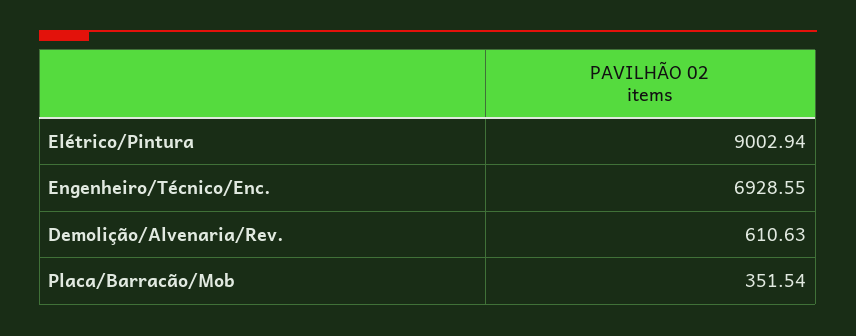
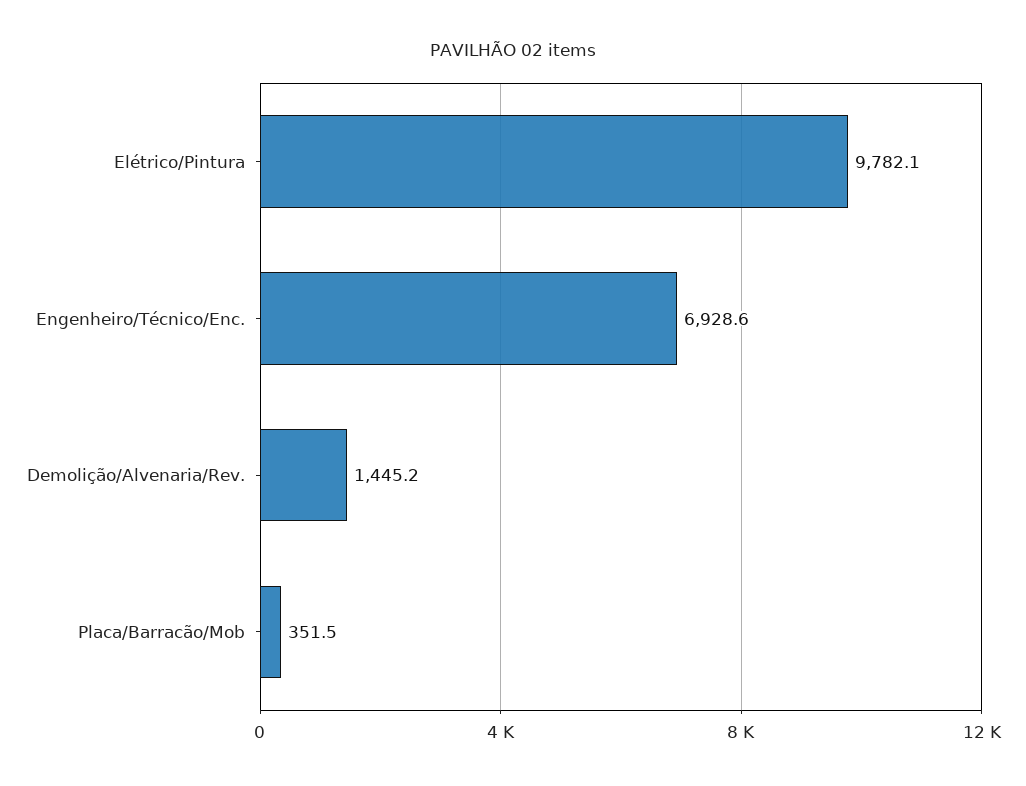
  {
-   "Elétrico/Pintura": 9002.94,
+   "Elétrico/Pintura": 9782.1,
    "Engenheiro/Técnico/Enc.": 6928.55,
-   "Demolição/Alvenaria/Rev.": 610.63,
+   "Demolição/Alvenaria/Rev.": 1445.2,
    "Placa/Barracão/Mob": 351.54
  }

